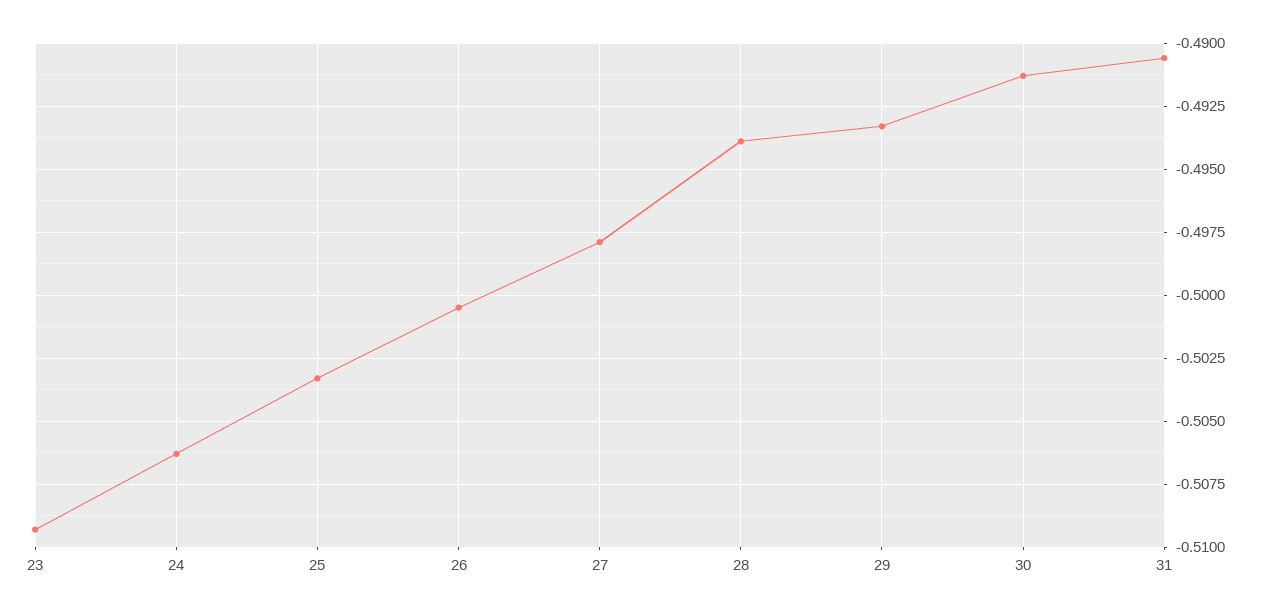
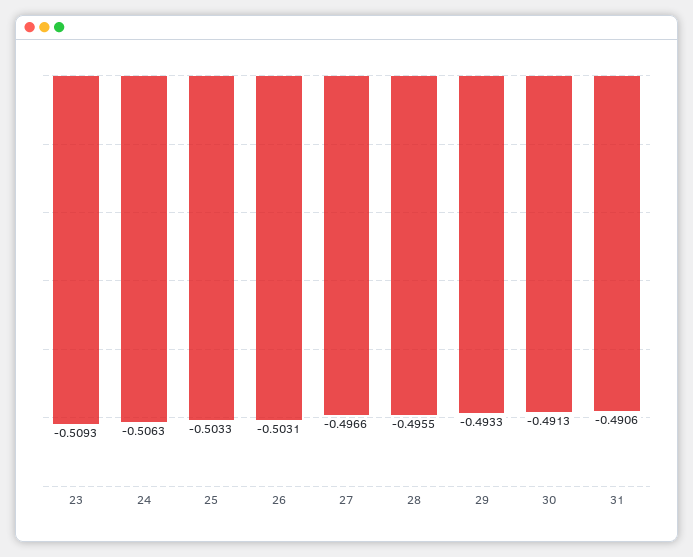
  {
    "23": -0.5093,
    "24": -0.5063,
    "25": -0.5033,
-   "26": -0.5005,
+   "26": -0.5031,
-   "27": -0.498,
+   "27": -0.4966,
-   "28": -0.494,
+   "28": -0.4955,
    "29": -0.4933,
    "30": -0.4913,
    "31": -0.4906
  }

